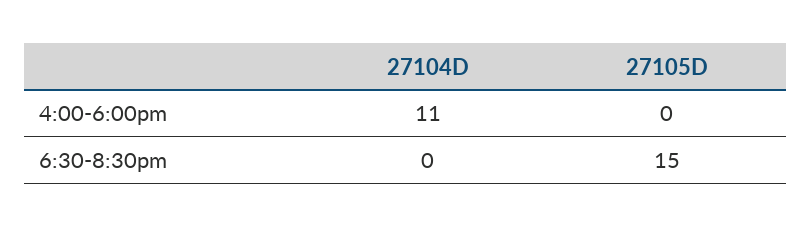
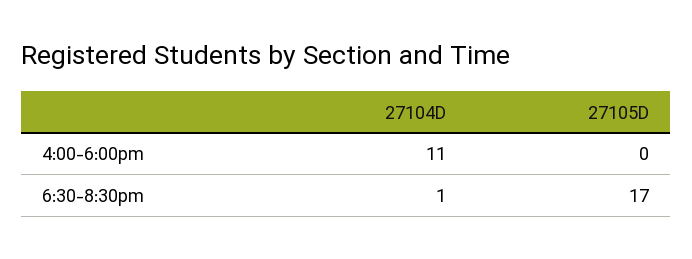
  {
    "27104D": {
      "4:00-6:00pm": 11,
-     "6:30-8:30pm": 0
+     "6:30-8:30pm": 1
    },
    "27105D": {
      "4:00-6:00pm": 0,
-     "6:30-8:30pm": 15
+     "6:30-8:30pm": 17
    }
  }

